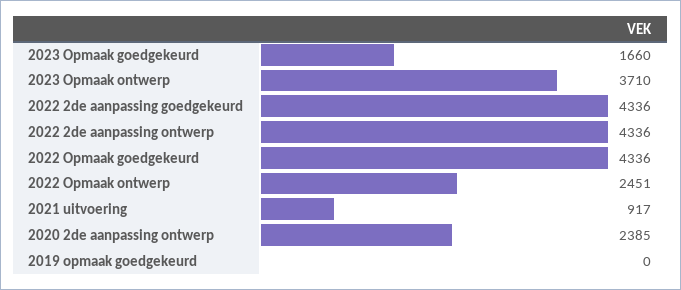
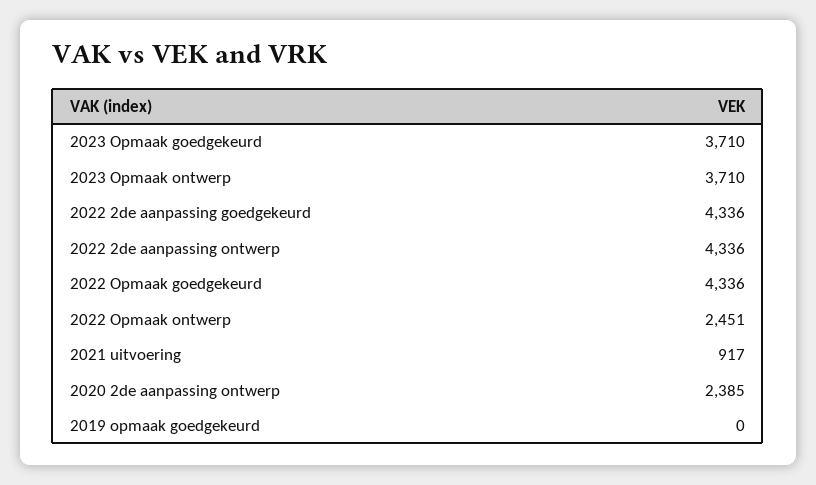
  {
-   "2023 Opmaak goedgekeurd": 1660,
+   "2023 Opmaak goedgekeurd": 3710,
    "2023 Opmaak ontwerp": 3710,
    "2022 2de aanpassing goedgekeurd": 4336,
    "2022 2de aanpassing ontwerp": 4336,
    "2022 Opmaak goedgekeurd": 4336,
    "2022 Opmaak ontwerp": 2451,
    "2021 uitvoering": 917,
    "2020 2de aanpassing ontwerp": 2385,
    "2019 opmaak goedgekeurd": 0
  }

